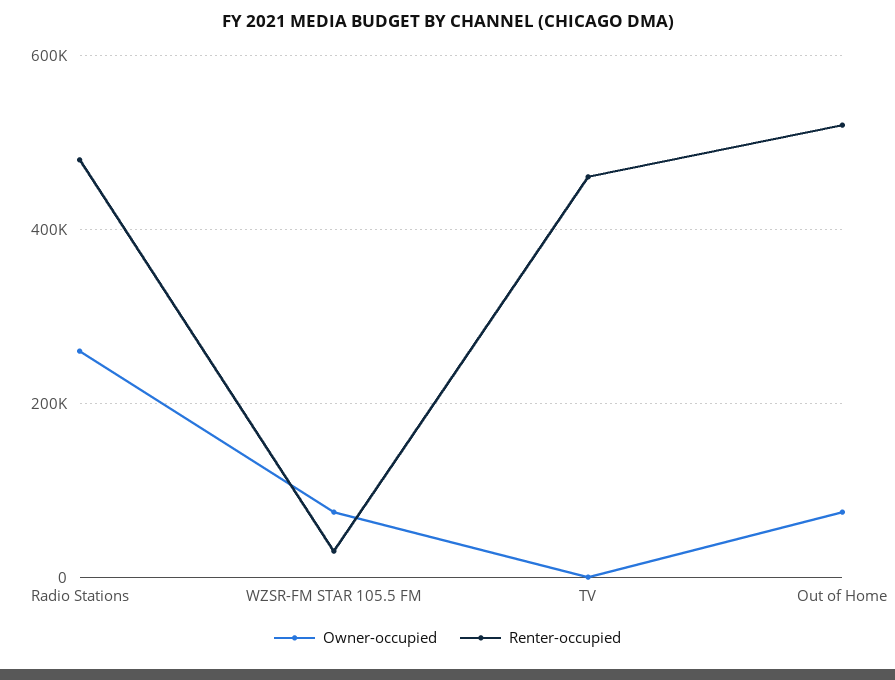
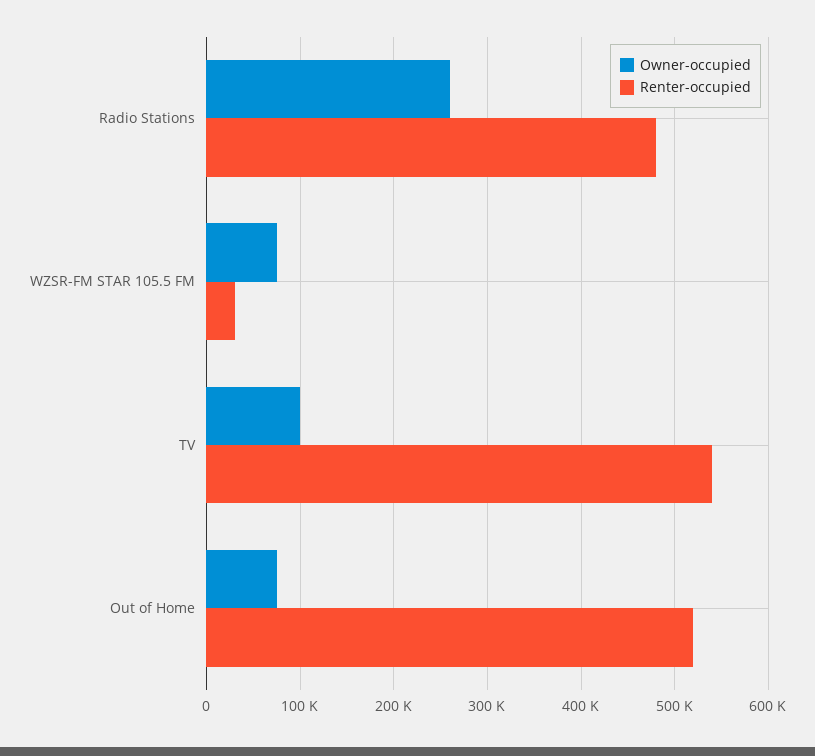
  {
    "Owner-occupied": {
      "Radio Stations": 260000,
      "WZSR-FM STAR 105.5 FM": 80000,
-     "TV": 0,
+     "TV": 100000,
      "Out of Home": 80000
    },
    "Renter-occupied": {
      "Radio Stations": 480000,
      "WZSR-FM STAR 105.5 FM": 30000,
-     "TV": 460000,
+     "TV": 540000,
      "Out of Home": 520000
    }
  }

